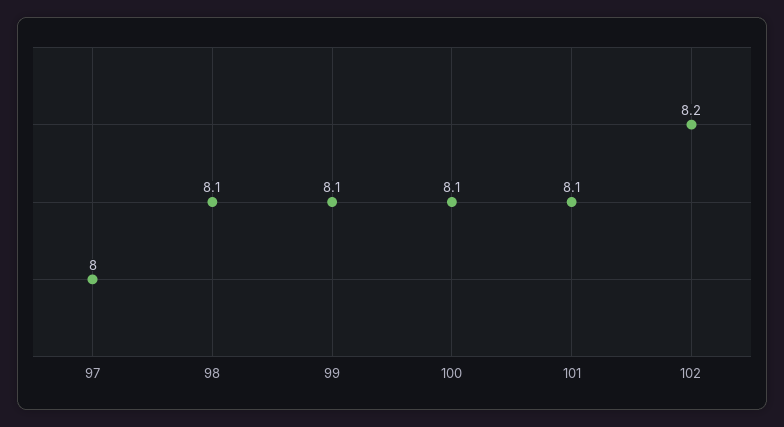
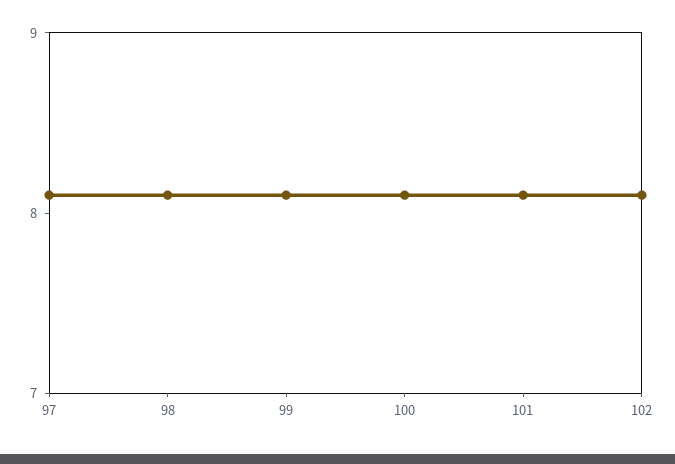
  {
-   "97": 8,
+   "97": 8.1,
    "98": 8.1,
    "99": 8.1,
    "100": 8.1,
    "101": 8.1,
-   "102": 8.2
+   "102": 8.1
  }

